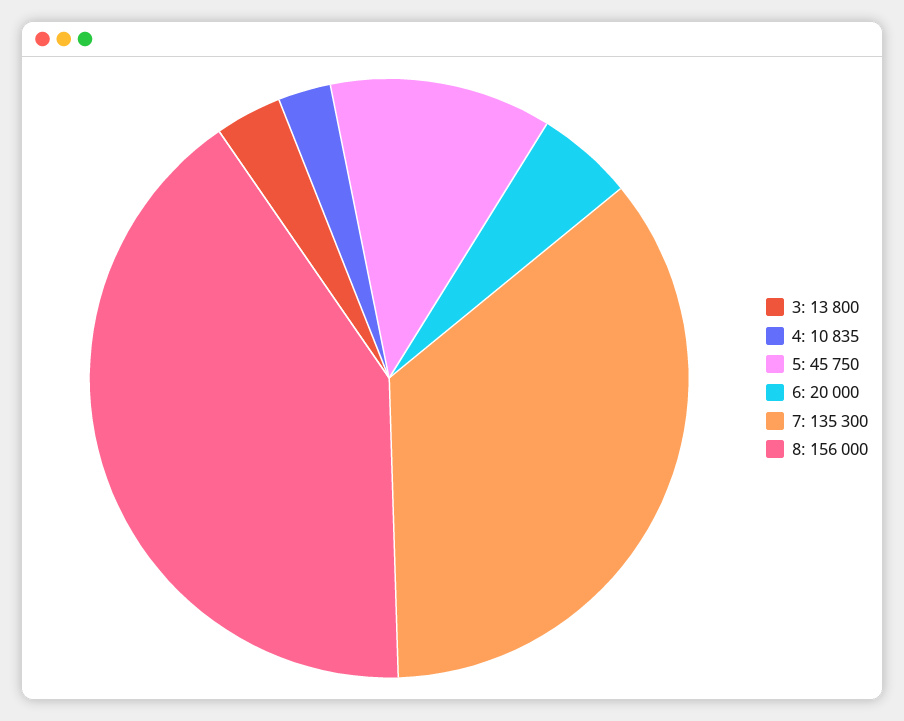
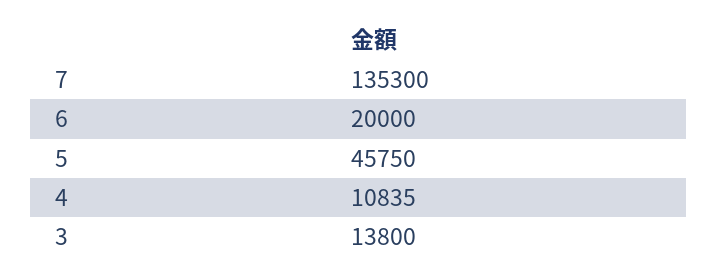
  {
    "3": 13800,
    "4": 10835,
    "5": 45750,
    "6": 20000,
-   "7": 135300,
+   "7": 135300
-   "8": 156000
  }

